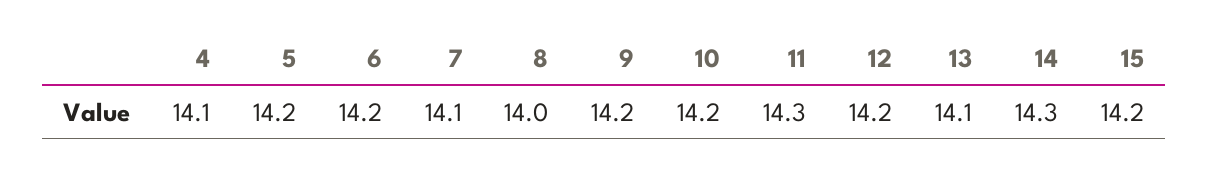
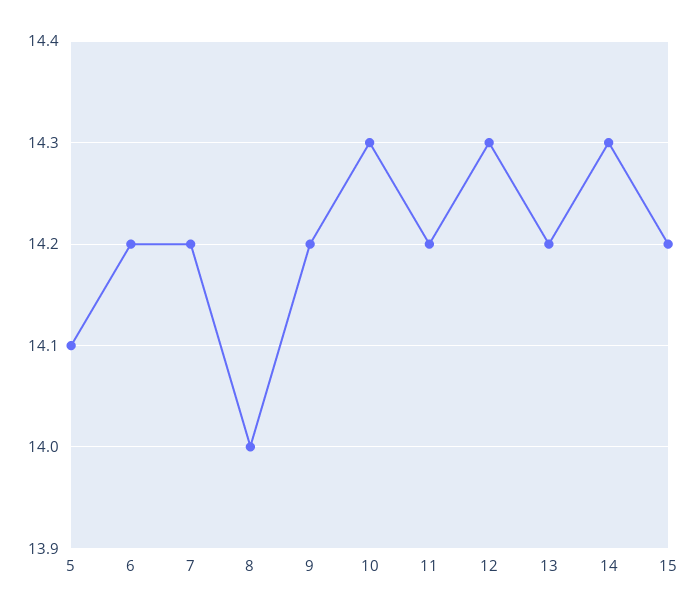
  {
-   "4": 14.1,
-   "5": 14.2,
+   "5": 14.1,
    "6": 14.2,
-   "7": 14.1,
+   "7": 14.2,
    "8": 14,
    "9": 14.2,
-   "10": 14.2,
+   "10": 14.3,
-   "11": 14.3,
+   "11": 14.2,
-   "12": 14.2,
+   "12": 14.3,
-   "13": 14.1,
+   "13": 14.2,
    "14": 14.3,
    "15": 14.2
  }

